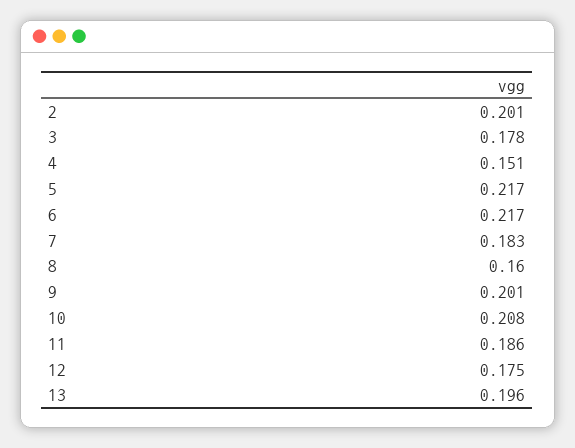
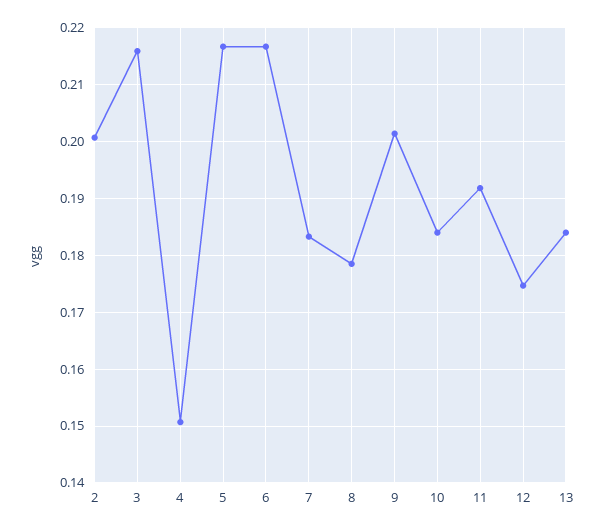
  {
    "2": 0.201,
-   "3": 0.178,
+   "3": 0.216,
    "4": 0.151,
    "5": 0.217,
    "6": 0.217,
    "7": 0.183,
-   "8": 0.16,
+   "8": 0.178,
    "9": 0.201,
-   "10": 0.208,
+   "10": 0.184,
-   "11": 0.186,
+   "11": 0.192,
    "12": 0.175,
-   "13": 0.196
+   "13": 0.184
  }

